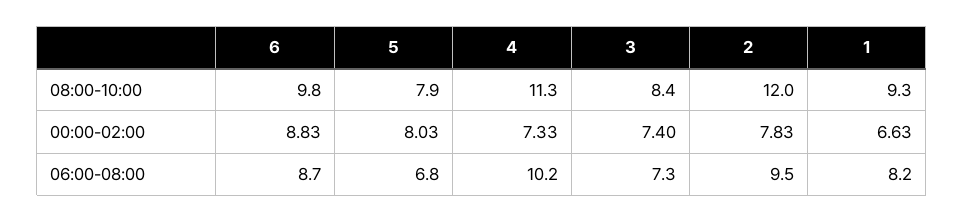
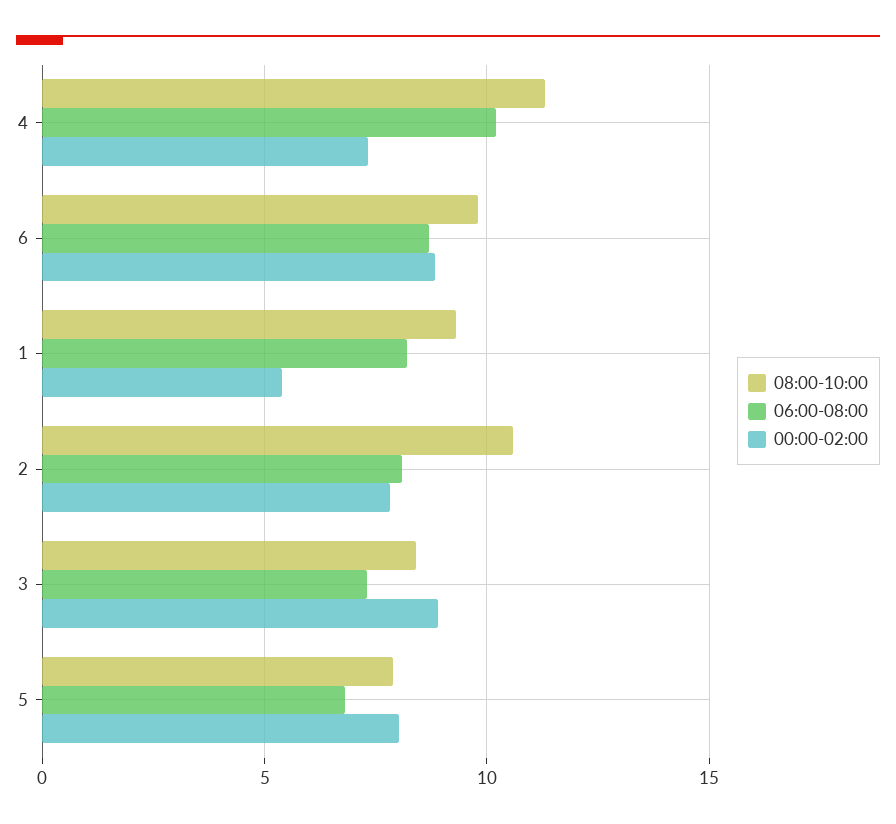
  {
    "08:00-10:00": {
      "6": 9.8,
      "5": 7.9,
      "4": 11.3,
      "3": 8.4,
-     "2": 12,
+     "2": 10.5,
      "1": 9.3
    },
    "00:00-02:00": {
      "6": 8.83,
      "5": 8.03,
      "4": 7.33,
-     "3": 7.4,
+     "3": 9,
      "2": 7.83,
-     "1": 6.63
+     "1": 5.5
    },
    "06:00-08:00": {
      "6": 8.7,
      "5": 6.8,
      "4": 10.2,
      "3": 7.3,
-     "2": 9.5,
+     "2": 8,
      "1": 8.2
    }
  }

